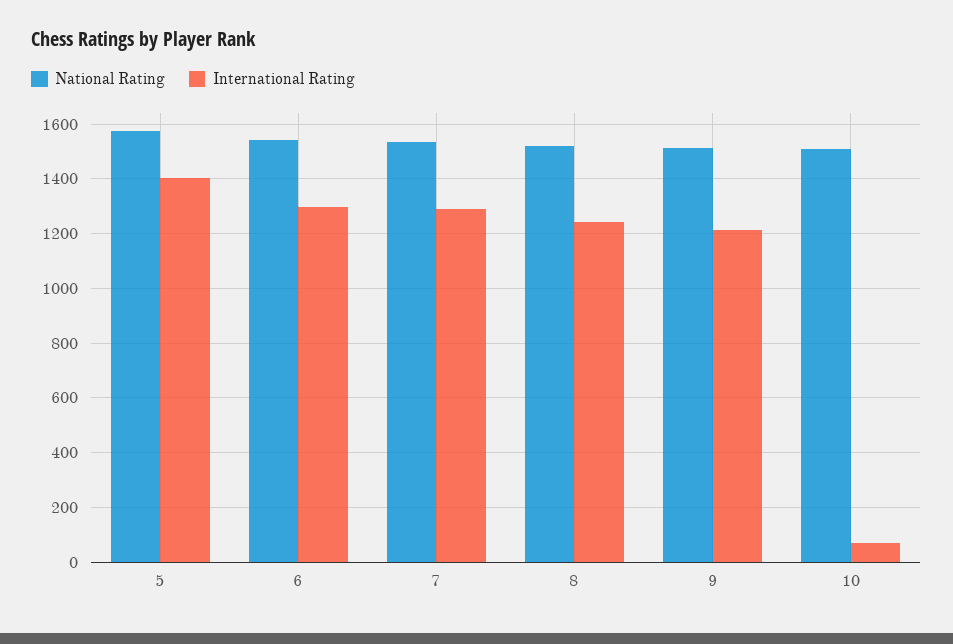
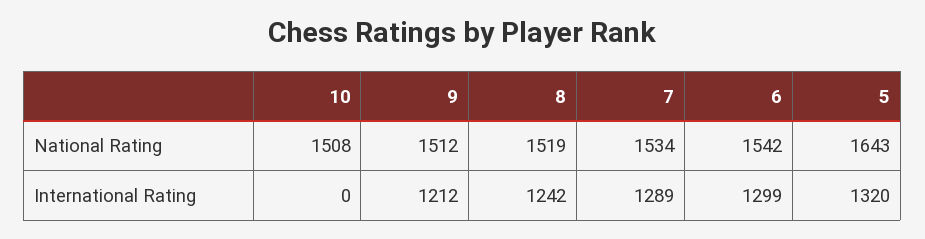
  {
    "National Rating": {
-     "5": 1575,
+     "5": 1643,
      "6": 1542,
      "7": 1534,
      "8": 1519,
      "9": 1512,
      "10": 1508
    },
    "International Rating": {
-     "5": 1400,
+     "5": 1320,
      "6": 1299,
      "7": 1289,
      "8": 1242,
      "9": 1212,
-     "10": 75
+     "10": 0
    }
  }

